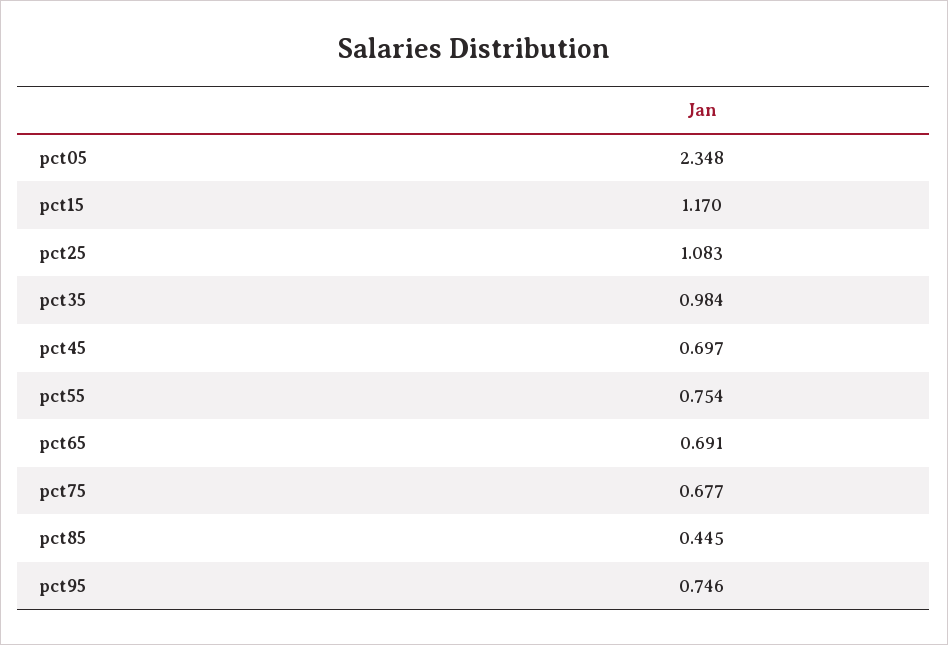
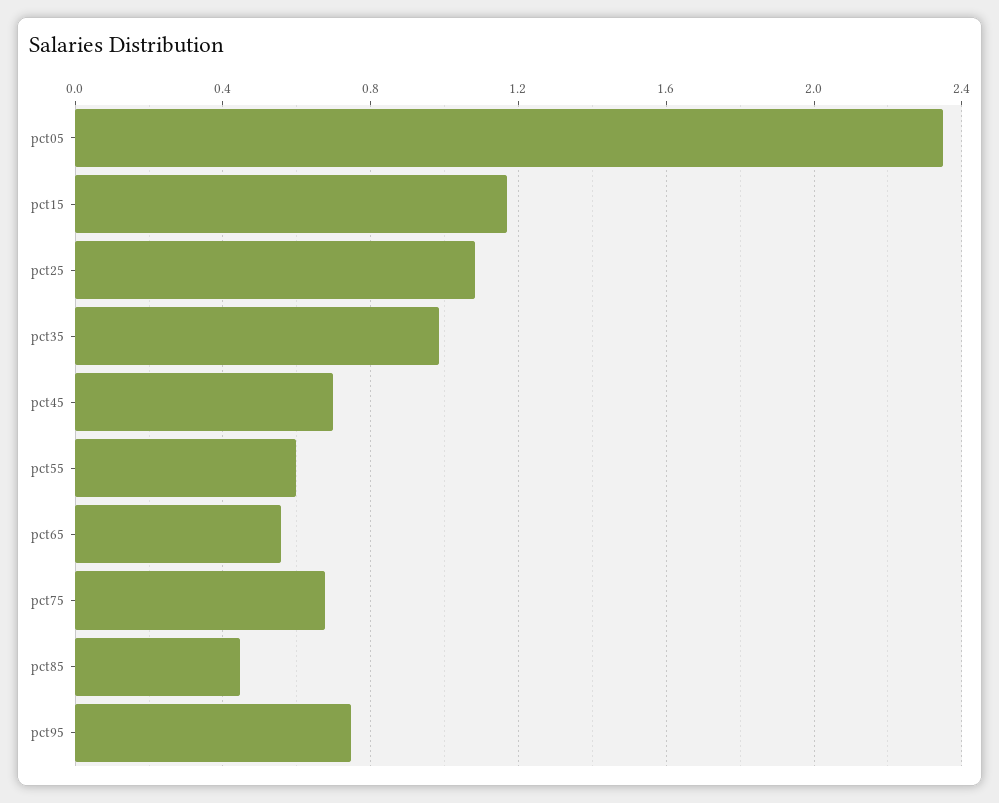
  {
    "pct05": 2.348,
    "pct15": 1.17,
    "pct25": 1.083,
    "pct35": 0.984,
    "pct45": 0.697,
-   "pct55": 0.754,
+   "pct55": 0.6,
-   "pct65": 0.691,
+   "pct65": 0.55,
    "pct75": 0.677,
    "pct85": 0.445,
    "pct95": 0.746
  }

